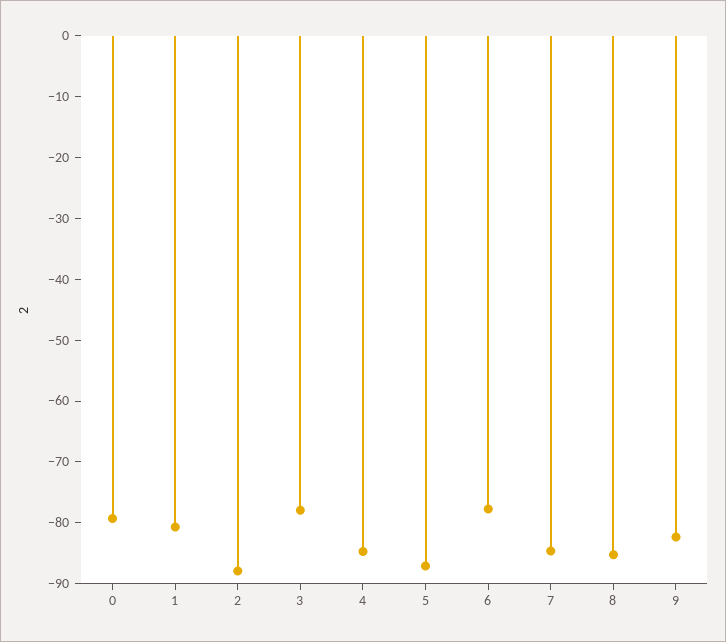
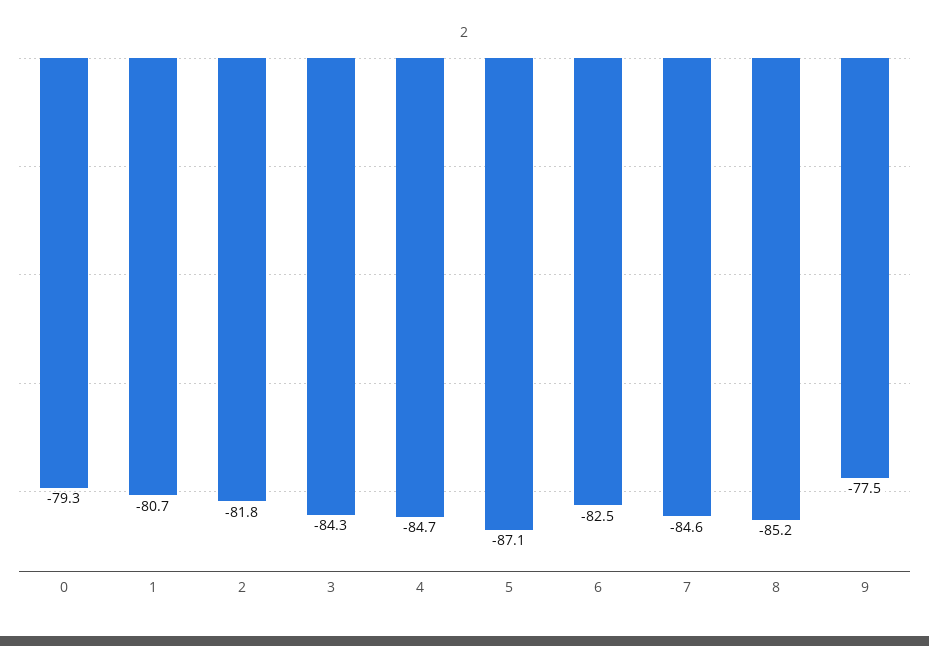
  {
    "0": -79.3,
    "1": -80.7,
-   "2": -88,
+   "2": -81.8,
-   "3": -78,
+   "3": -84.3,
    "4": -84.7,
    "5": -87.1,
-   "6": -78,
+   "6": -82.5,
    "7": -84.6,
    "8": -85.2,
-   "9": -82
+   "9": -77.5
  }

